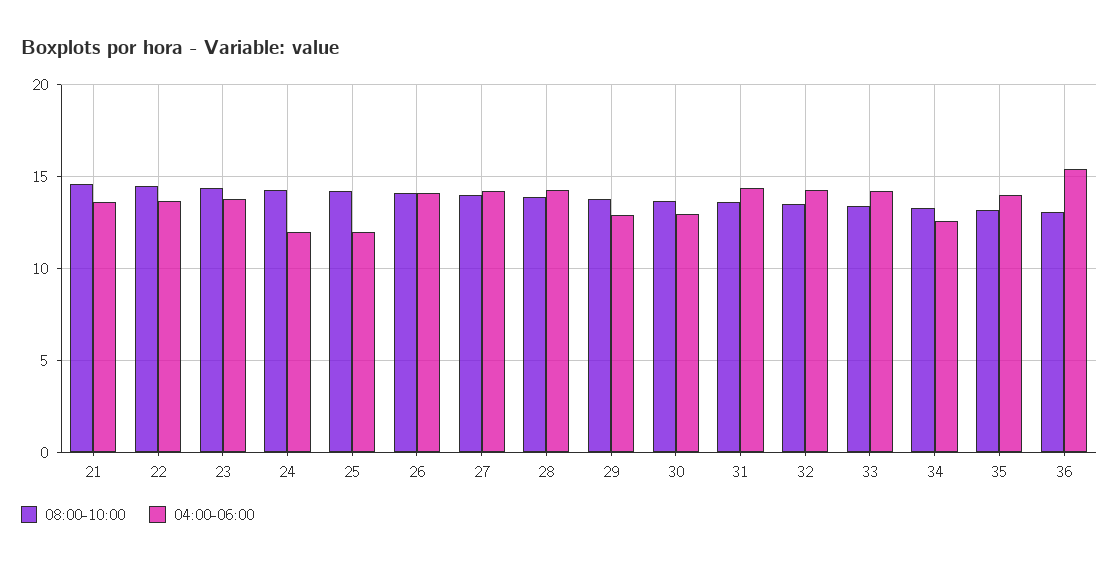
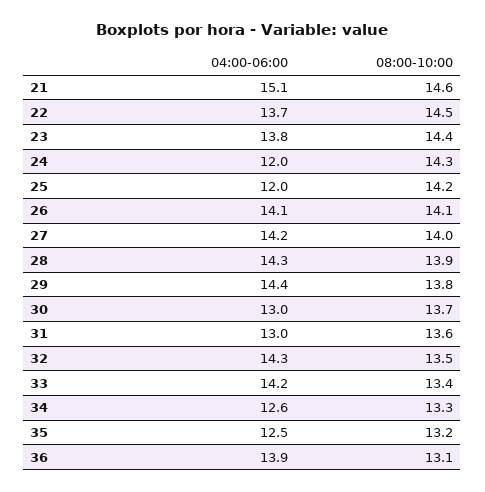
  {
    "08:00-10:00": {
      "21": 14.6,
      "22": 14.5,
      "23": 14.4,
      "24": 14.3,
      "25": 14.2,
      "26": 14.1,
      "27": 14,
      "28": 13.9,
      "29": 13.8,
      "30": 13.7,
      "31": 13.6,
      "32": 13.5,
      "33": 13.4,
      "34": 13.3,
      "35": 13.2,
      "36": 13.1
    },
    "04:00-06:00": {
-     "21": 13.5,
+     "21": 15.1,
      "22": 13.7,
      "23": 13.8,
      "24": 12,
      "25": 12,
      "26": 14.1,
      "27": 14.2,
      "28": 14.3,
-     "29": 13,
+     "29": 14.4,
      "30": 13,
-     "31": 14.5,
+     "31": 13,
      "32": 14.3,
      "33": 14.2,
      "34": 12.6,
-     "35": 14,
+     "35": 12.5,
-     "36": 15.5
+     "36": 13.9
    }
  }

